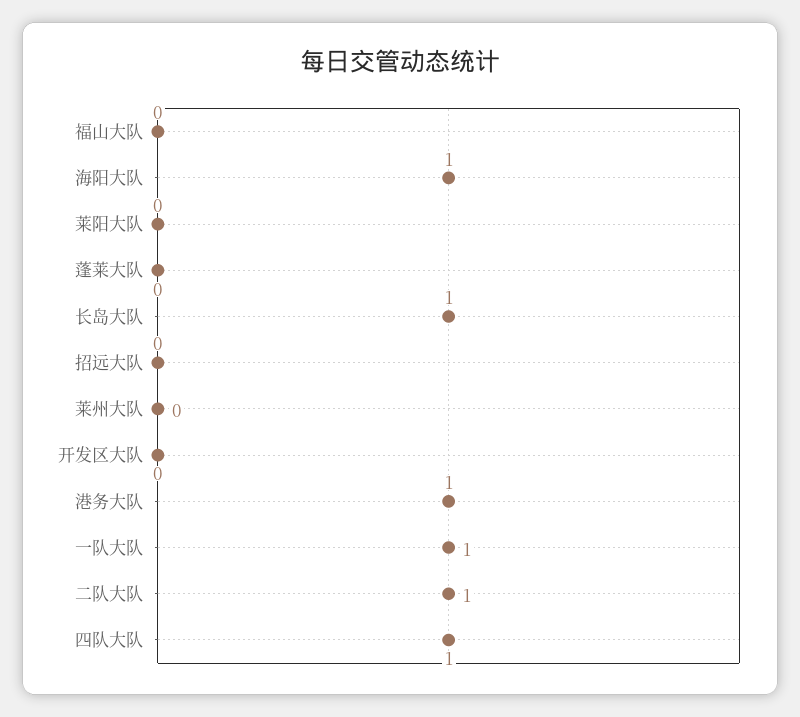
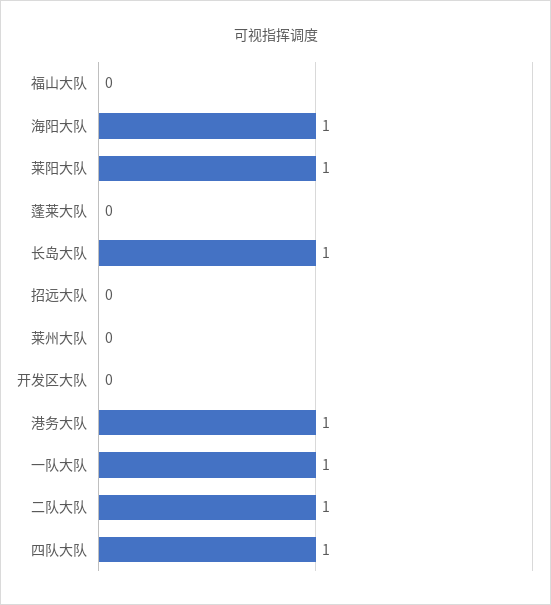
  {
    "福山大队": 0,
    "海阳大队": 1,
-   "莱阳大队": 0,
+   "莱阳大队": 1,
    "蓬莱大队": 0,
    "长岛大队": 1,
    "招远大队": 0,
    "莱州大队": 0,
    "开发区大队": 0,
    "港务大队": 1,
    "一队大队": 1,
    "二队大队": 1,
    "四队大队": 1
  }

